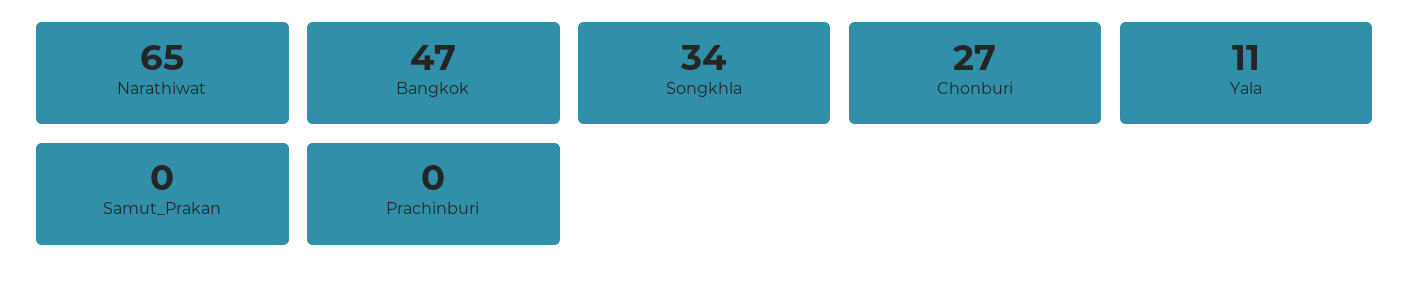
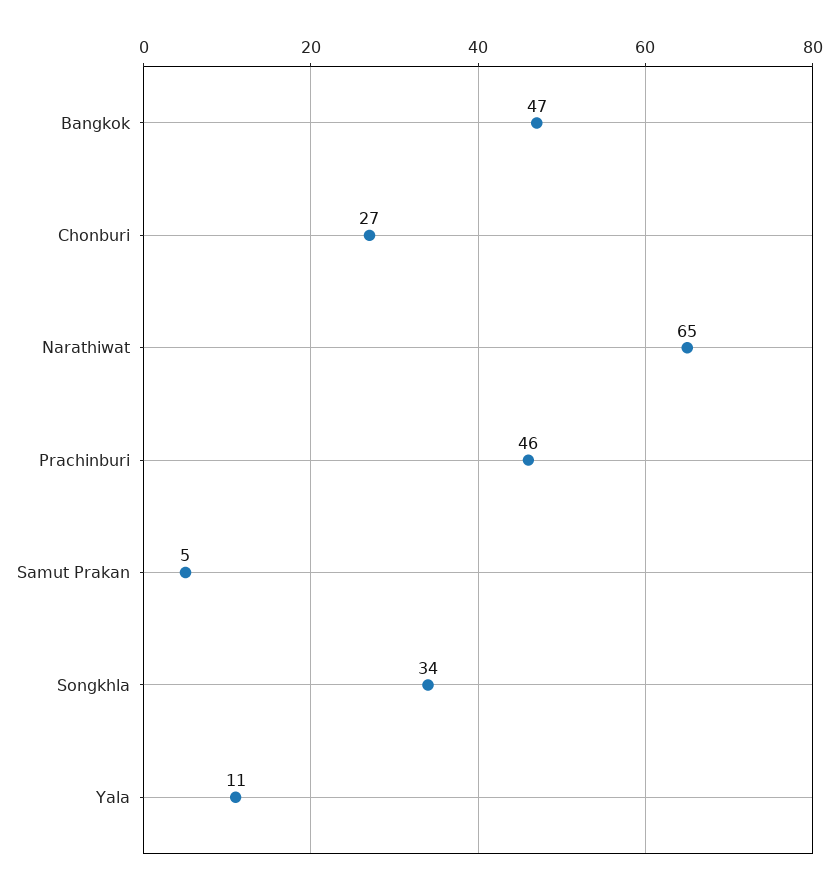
  {
    "Narathiwat": 65,
    "Bangkok": 47,
    "Songkhla": 34,
    "Chonburi": 27,
    "Yala": 11,
-   "Samut_Prakan": 0,
+   "Samut_Prakan": 5,
-   "Prachinburi": 0
+   "Prachinburi": 46
  }

